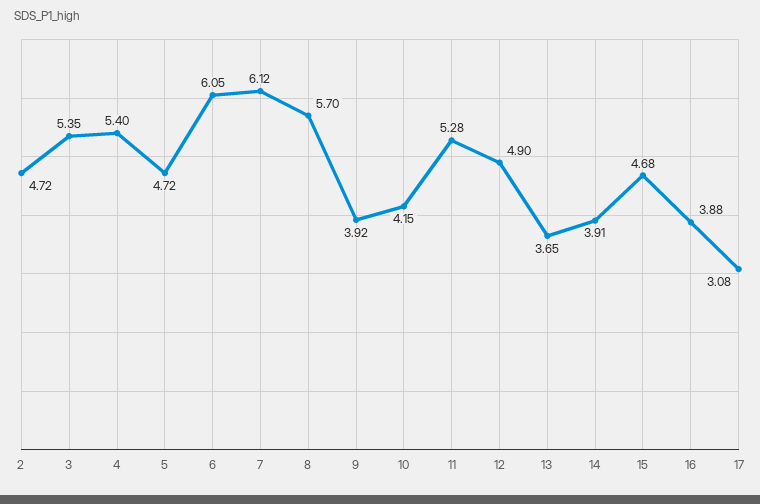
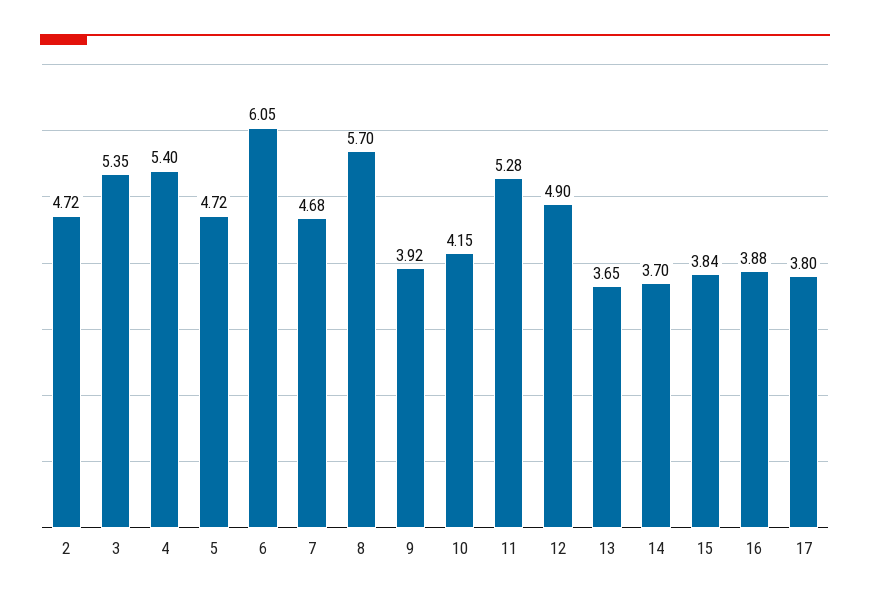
  {
    "2": 4.72,
    "3": 5.35,
    "4": 5.4,
    "5": 4.72,
    "6": 6.05,
-   "7": 6.12,
+   "7": 4.68,
    "8": 5.7,
    "9": 3.92,
    "10": 4.15,
    "11": 5.28,
    "12": 4.9,
    "13": 3.65,
-   "14": 3.91,
+   "14": 3.7,
-   "15": 4.68,
+   "15": 3.84,
    "16": 3.88,
-   "17": 3.08
+   "17": 3.8
  }

